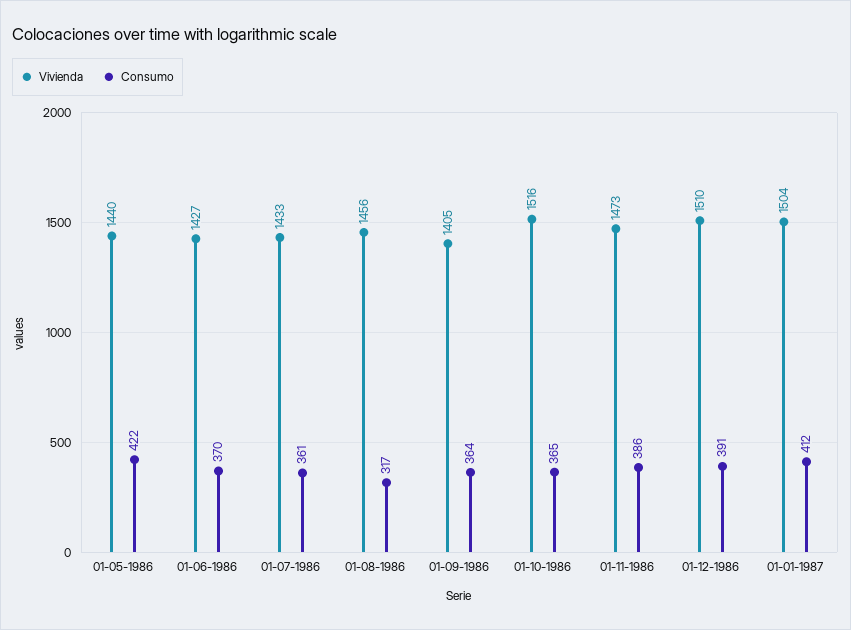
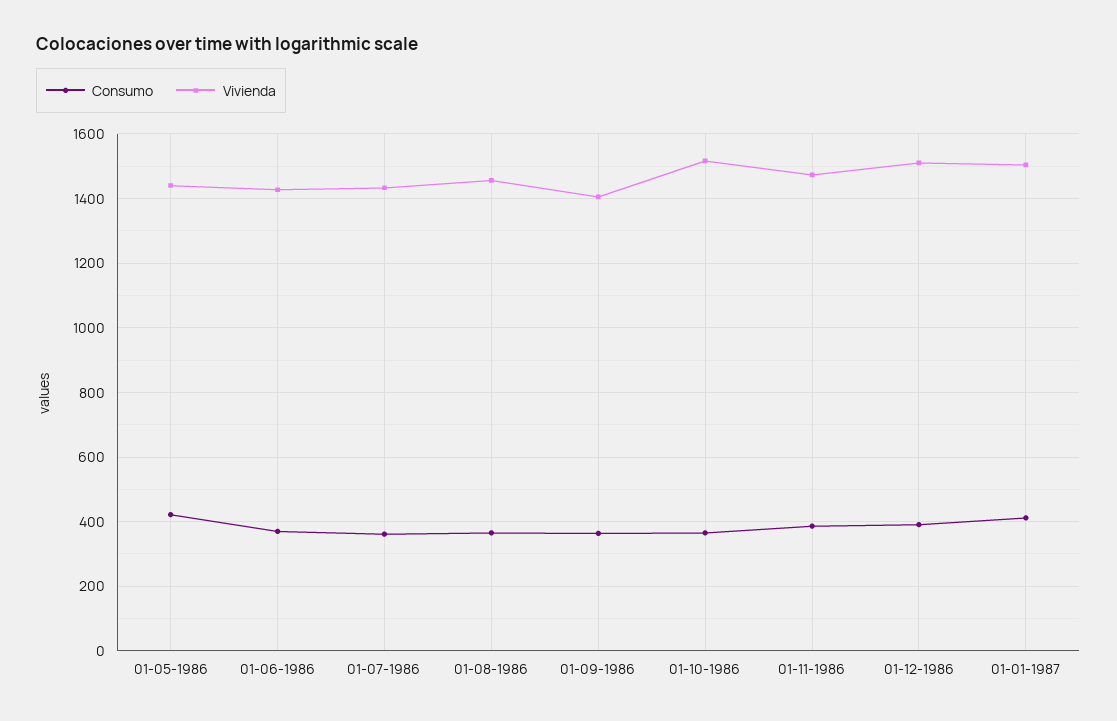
  {
    "Vivienda": {
      "01-05-1986": 1440,
      "01-06-1986": 1427,
      "01-07-1986": 1433,
      "01-08-1986": 1456,
      "01-09-1986": 1405,
      "01-10-1986": 1516,
      "01-11-1986": 1473,
      "01-12-1986": 1510,
      "01-01-1987": 1504
    },
    "Consumo": {
      "01-05-1986": 422,
      "01-06-1986": 370,
      "01-07-1986": 361,
-     "01-08-1986": 317,
+     "01-08-1986": 360,
      "01-09-1986": 364,
      "01-10-1986": 365,
      "01-11-1986": 386,
      "01-12-1986": 391,
      "01-01-1987": 412
    }
  }

